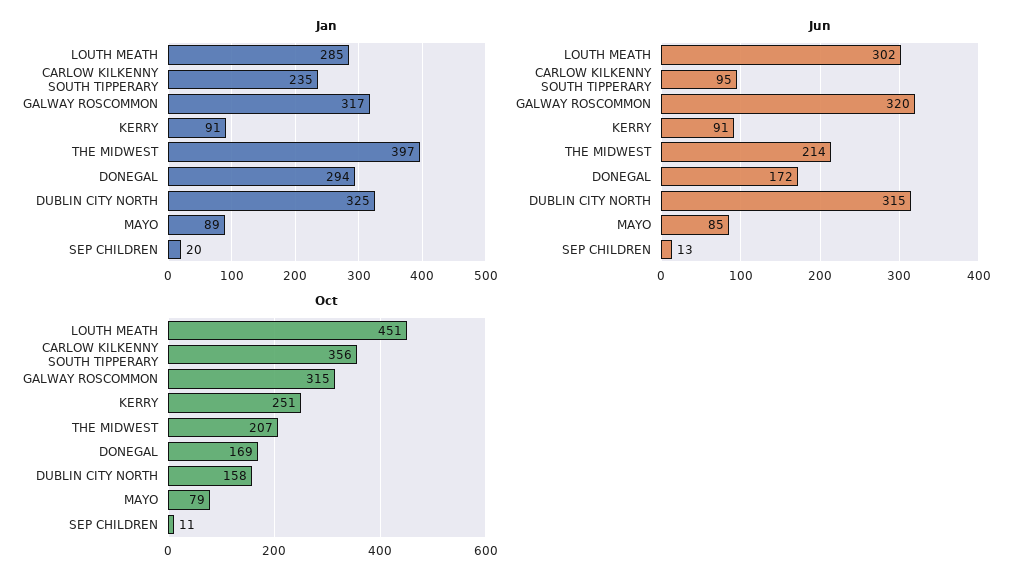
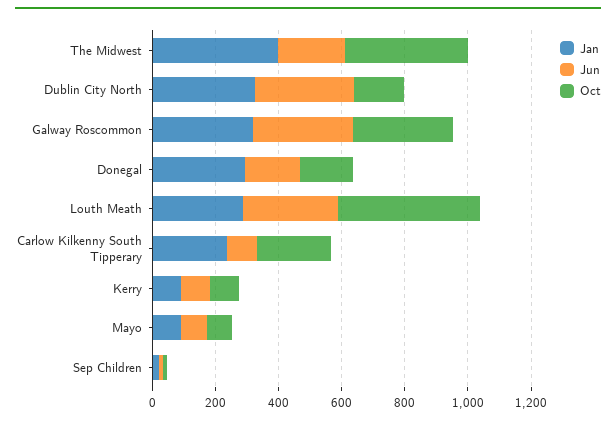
  {
    "Jan": {
      "LOUTH MEATH": 285,
      "CARLOW KILKENNY SOUTH TIPPERARY": 235,
      "GALWAY ROSCOMMON": 317,
      "KERRY": 91,
      "THE MIDWEST": 397,
      "DONEGAL": 294,
      "DUBLIN CITY NORTH": 325,
      "MAYO": 89,
      "SEP CHILDREN": 20
    },
    "Jun": {
      "LOUTH MEATH": 302,
      "CARLOW KILKENNY SOUTH TIPPERARY": 95,
      "GALWAY ROSCOMMON": 320,
      "KERRY": 91,
      "THE MIDWEST": 214,
      "DONEGAL": 172,
      "DUBLIN CITY NORTH": 315,
      "MAYO": 85,
      "SEP CHILDREN": 13
    },
    "Oct": {
      "LOUTH MEATH": 451,
-     "CARLOW KILKENNY SOUTH TIPPERARY": 356,
+     "CARLOW KILKENNY SOUTH TIPPERARY": 250,
      "GALWAY ROSCOMMON": 315,
-     "KERRY": 251,
+     "KERRY": 100,
-     "THE MIDWEST": 207,
+     "THE MIDWEST": 400,
      "DONEGAL": 169,
      "DUBLIN CITY NORTH": 158,
      "MAYO": 79,
      "SEP CHILDREN": 11
    }
  }

